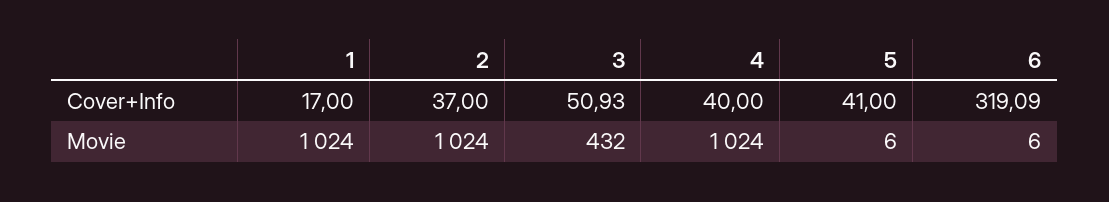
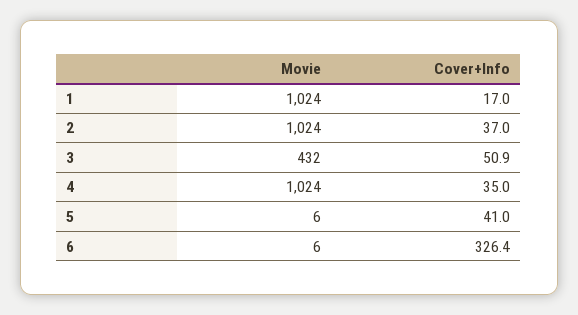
  {
    "1": {
      "Cover+Info": 17,
      "Movie": 1024
    },
    "2": {
      "Cover+Info": 37,
      "Movie": 1024
    },
    "3": {
      "Cover+Info": 50.93,
      "Movie": 432
    },
    "4": {
-     "Cover+Info": 40,
+     "Cover+Info": 35,
      "Movie": 1024
    },
    "5": {
      "Cover+Info": 41,
      "Movie": 6
    },
    "6": {
-     "Cover+Info": 319.09,
+     "Cover+Info": 326.4,
      "Movie": 6
    }
  }

